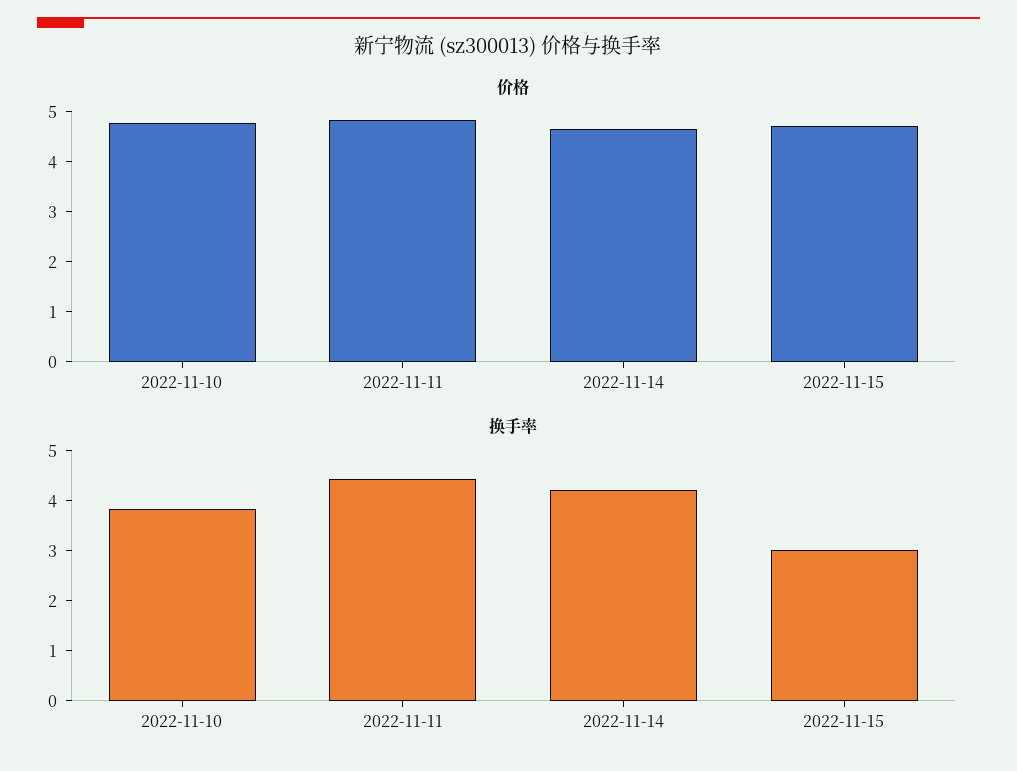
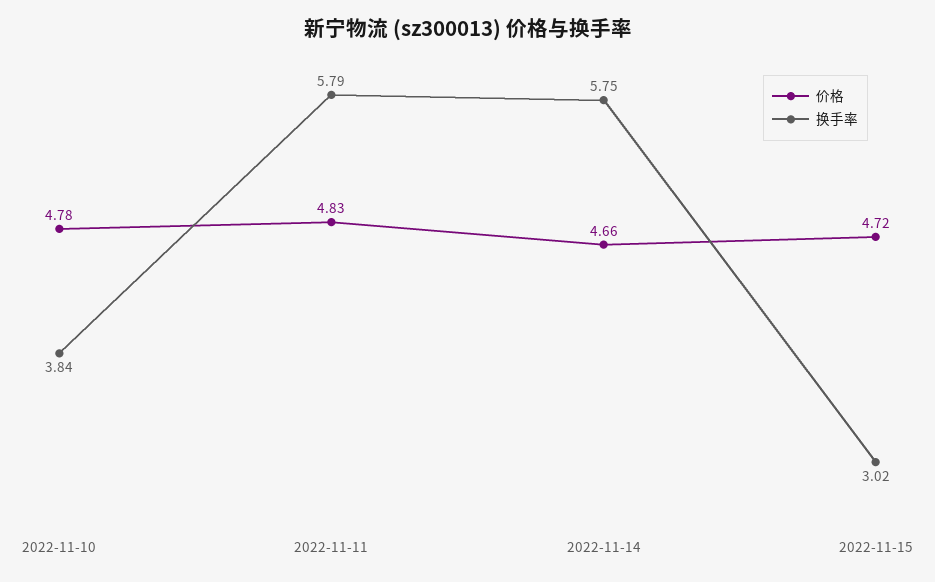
  {
    "价格": {
      "2022-11-10": 4.78,
      "2022-11-11": 4.83,
      "2022-11-14": 4.66,
      "2022-11-15": 4.72
    },
    "换手率": {
      "2022-11-10": 3.84,
-     "2022-11-11": 4.4,
+     "2022-11-11": 5.79,
-     "2022-11-14": 4.2,
+     "2022-11-14": 5.75,
      "2022-11-15": 3.02
    }
  }

